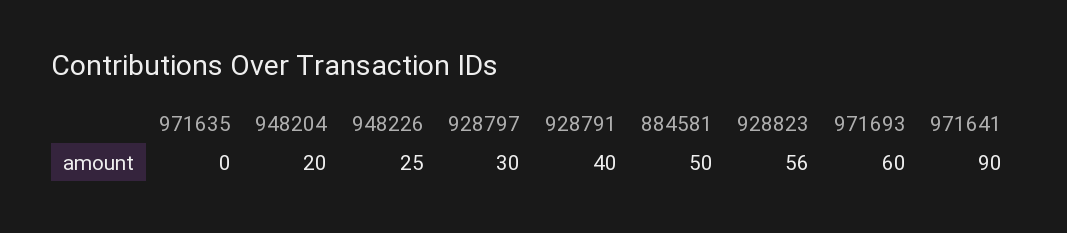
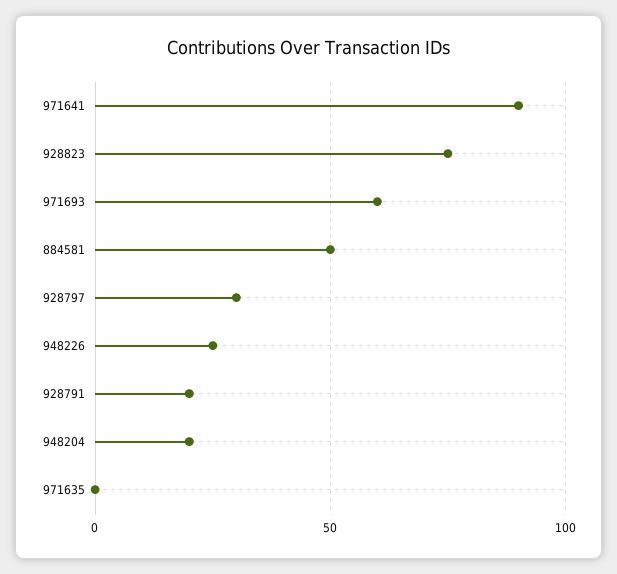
  {
    "971635": 0,
    "948204": 20,
    "948226": 25,
    "928797": 30,
-   "928791": 40,
+   "928791": 20,
    "884581": 50,
-   "928823": 56,
+   "928823": 75,
    "971693": 60,
    "971641": 90
  }

